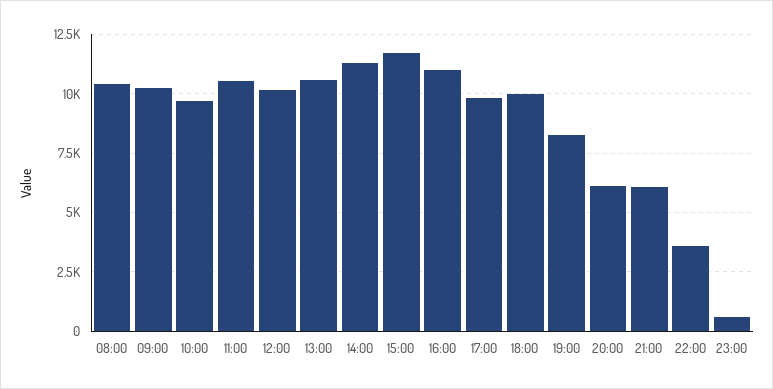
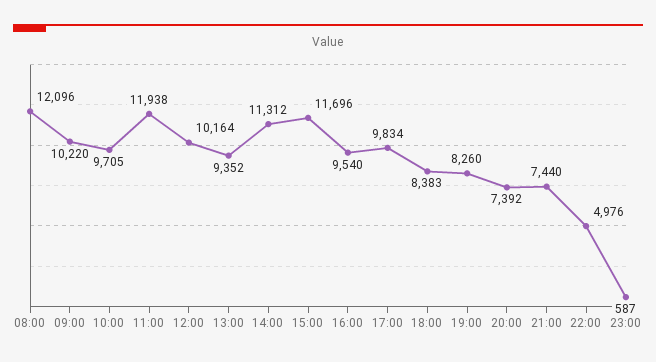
  {
-   "08:00": 10500,
+   "08:00": 12096,
    "09:00": 10220,
    "10:00": 9705,
-   "11:00": 10500,
+   "11:00": 11938,
    "12:00": 10164,
-   "13:00": 10500,
+   "13:00": 9352,
    "14:00": 11312,
    "15:00": 11696,
-   "16:00": 11000,
+   "16:00": 9540,
    "17:00": 9834,
-   "18:00": 10000,
+   "18:00": 8383,
    "19:00": 8260,
-   "20:00": 6000,
+   "20:00": 7392,
-   "21:00": 6000,
+   "21:00": 7440,
-   "22:00": 3500,
+   "22:00": 4976,
    "23:00": 587
  }

